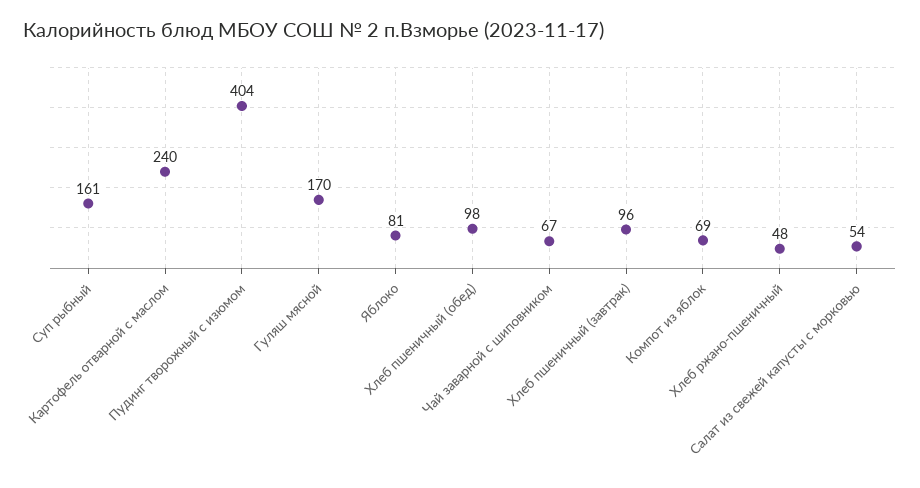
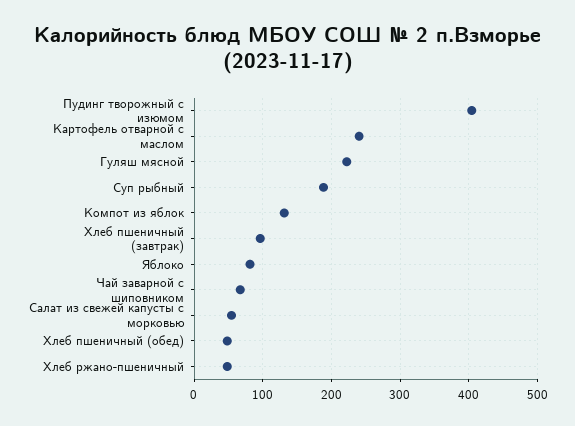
  {
-   "Суп рыбный": 161,
+   "Суп рыбный": 190,
    "Картофель отварной с маслом": 240,
    "Пудинг творожный с изюмом": 404,
-   "Гуляш мясной": 170,
+   "Гуляш мясной": 220,
    "Яблоко": 81,
-   "Хлеб пшеничный (обед)": 98,
+   "Хлеб пшеничный (обед)": 50,
    "Чай заварной с шиповником": 67,
    "Хлеб пшеничный (завтрак)": 96,
-   "Компот из яблок": 69,
+   "Компот из яблок": 130,
    "Хлеб ржано-пшеничный": 48,
    "Салат из свежей капусты с морковью": 54
  }

